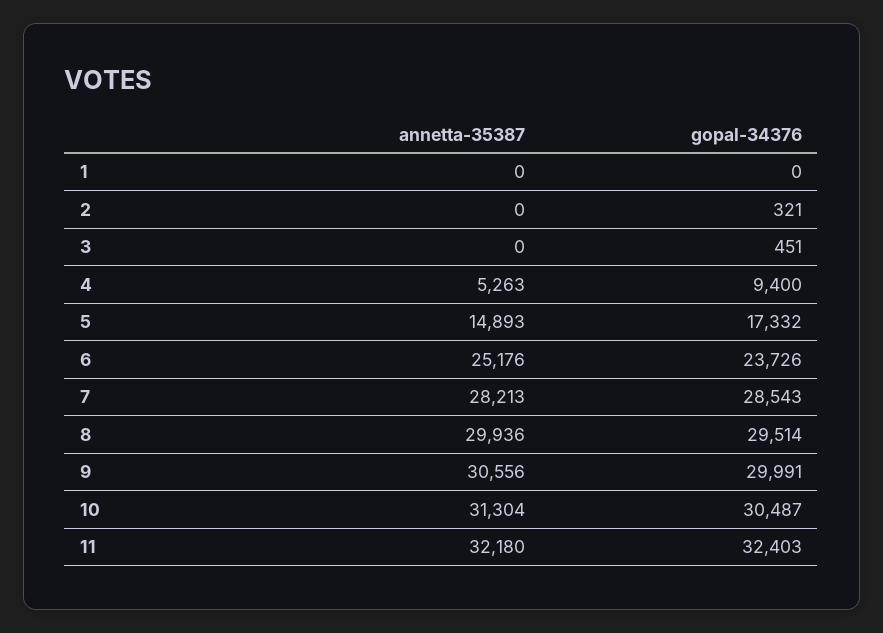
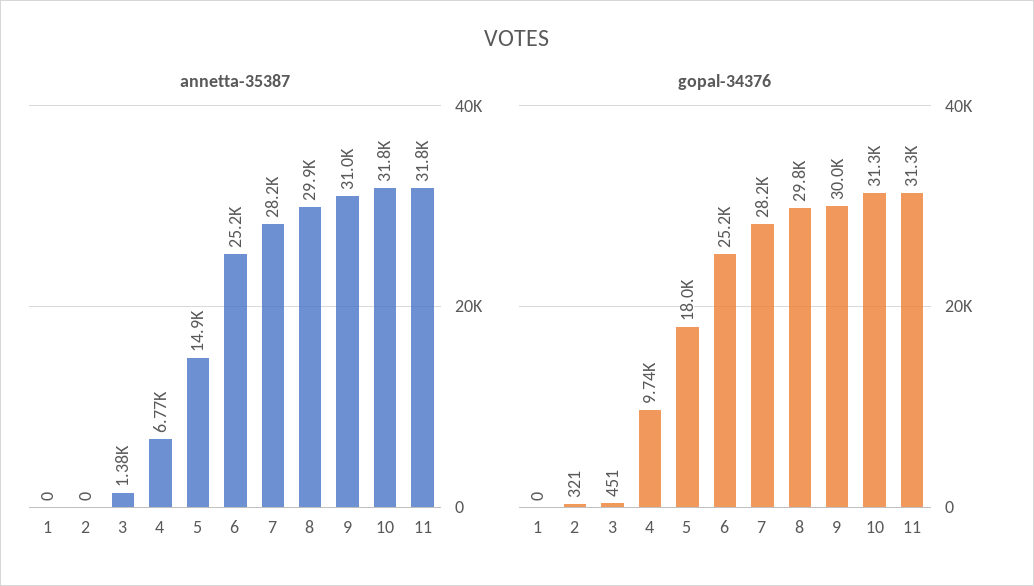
  {
    "annetta-35387": {
      "1": 0,
      "2": 0,
-     "3": 0,
+     "3": 1380,
-     "4": 5263,
+     "4": 6770,
      "5": 14893,
      "6": 25176,
      "7": 28213,
      "8": 29936,
-     "9": 30556,
+     "9": 31000,
-     "10": 31304,
+     "10": 31800,
-     "11": 32180
+     "11": 31800
    },
    "gopal-34376": {
      "1": 0,
      "2": 321,
      "3": 451,
-     "4": 9400,
+     "4": 9740,
-     "5": 17332,
+     "5": 18000,
-     "6": 23726,
+     "6": 25200,
-     "7": 28543,
+     "7": 28200,
-     "8": 29514,
+     "8": 29800,
      "9": 29991,
-     "10": 30487,
+     "10": 31300,
-     "11": 32403
+     "11": 31300
    }
  }

